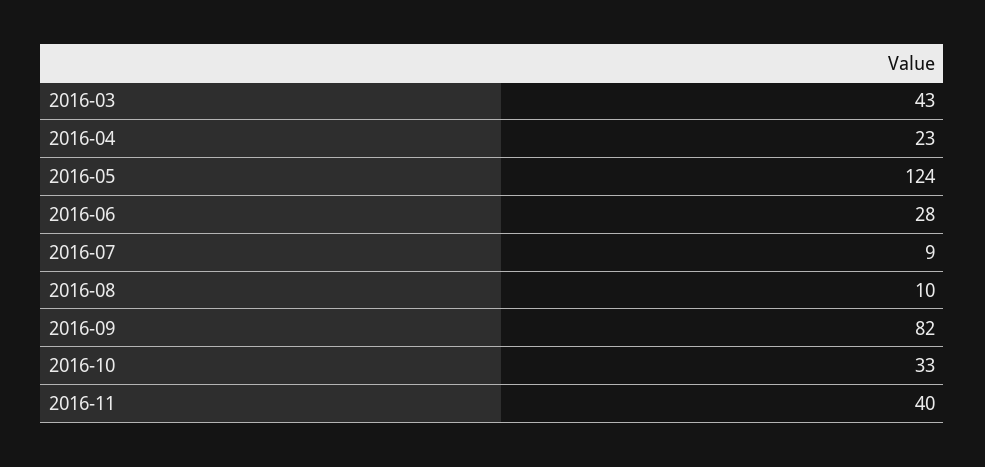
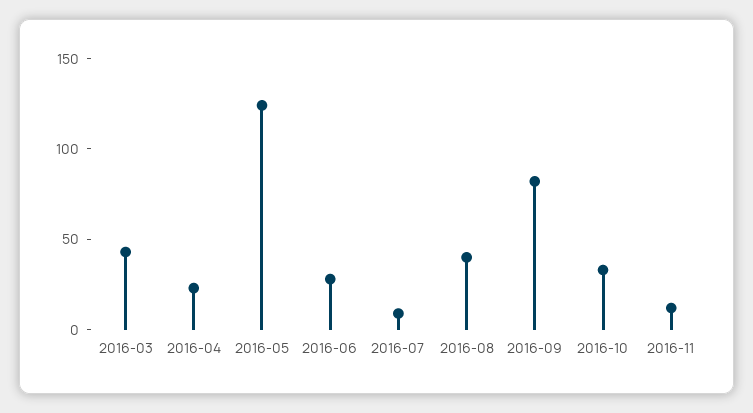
  {
    "2016-03": 43,
    "2016-04": 23,
    "2016-05": 124,
    "2016-06": 28,
    "2016-07": 9,
-   "2016-08": 10,
+   "2016-08": 40,
    "2016-09": 82,
    "2016-10": 33,
-   "2016-11": 40
+   "2016-11": 10
  }

